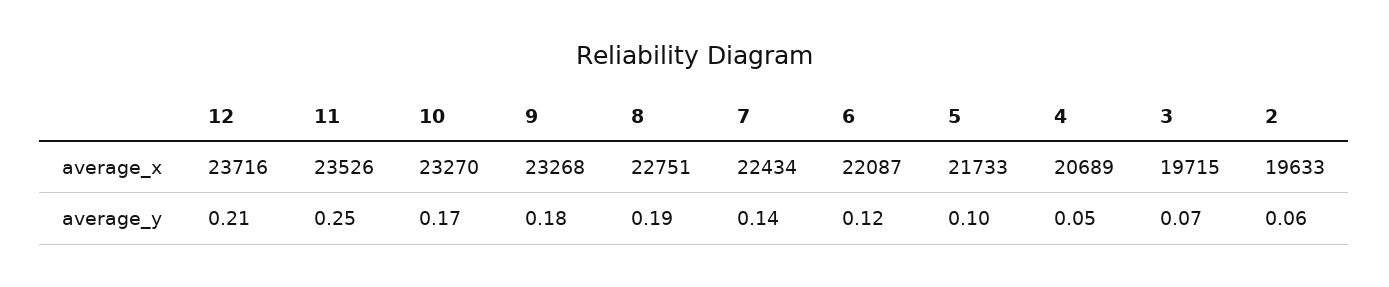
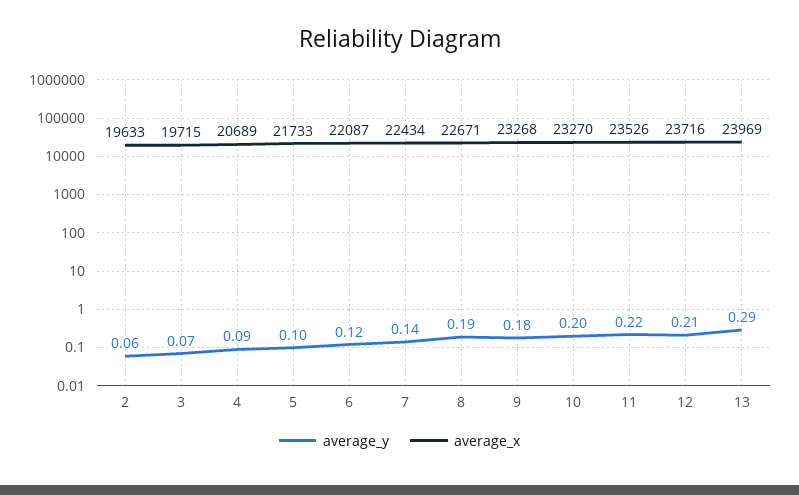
  {
    "average_x": {
      "12": 23716,
      "11": 23526,
      "10": 23270,
      "9": 23268,
-     "8": 22751,
+     "8": 22671,
      "7": 22434,
      "6": 22087,
      "5": 21733,
      "4": 20689,
      "3": 19715,
-     "2": 19633
+     "2": 19633,
+     "13": 23969
    },
    "average_y": {
      "12": 0.21,
-     "11": 0.25,
+     "11": 0.22,
-     "10": 0.17,
+     "10": 0.2,
      "9": 0.18,
      "8": 0.19,
      "7": 0.14,
      "6": 0.12,
      "5": 0.1,
-     "4": 0.05,
+     "4": 0.09,
      "3": 0.07,
-     "2": 0.06
+     "2": 0.06,
+     "13": 0.29
    }
  }

